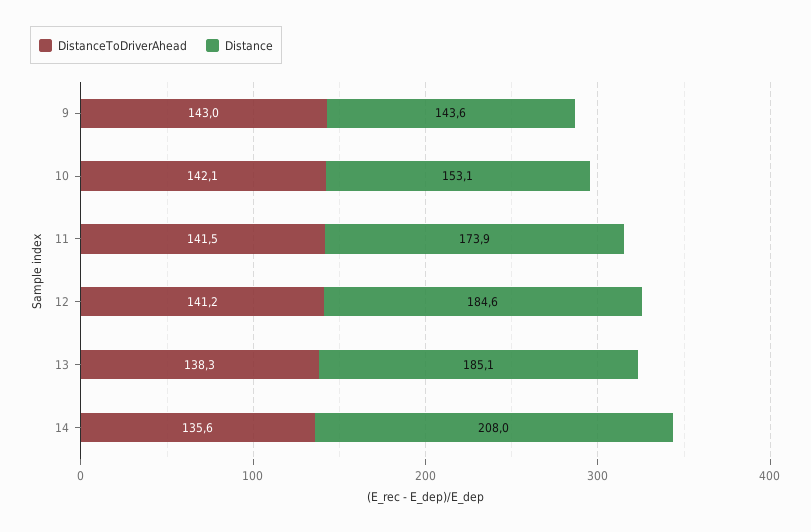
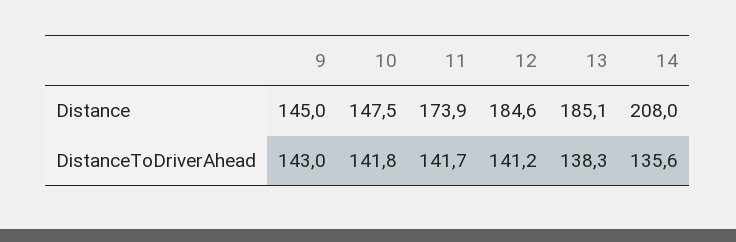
  {
    "DistanceToDriverAhead": {
      "9": 143,
-     "10": 142.1,
+     "10": 141.8,
-     "11": 141.5,
+     "11": 141.7,
      "12": 141.2,
      "13": 138.3,
      "14": 135.6
    },
    "Distance": {
-     "9": 143.6,
+     "9": 145,
-     "10": 153.1,
+     "10": 147.5,
      "11": 173.9,
      "12": 184.6,
      "13": 185.1,
      "14": 208
    }
  }

